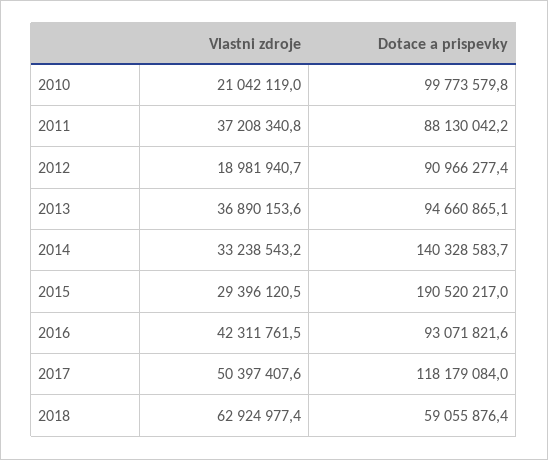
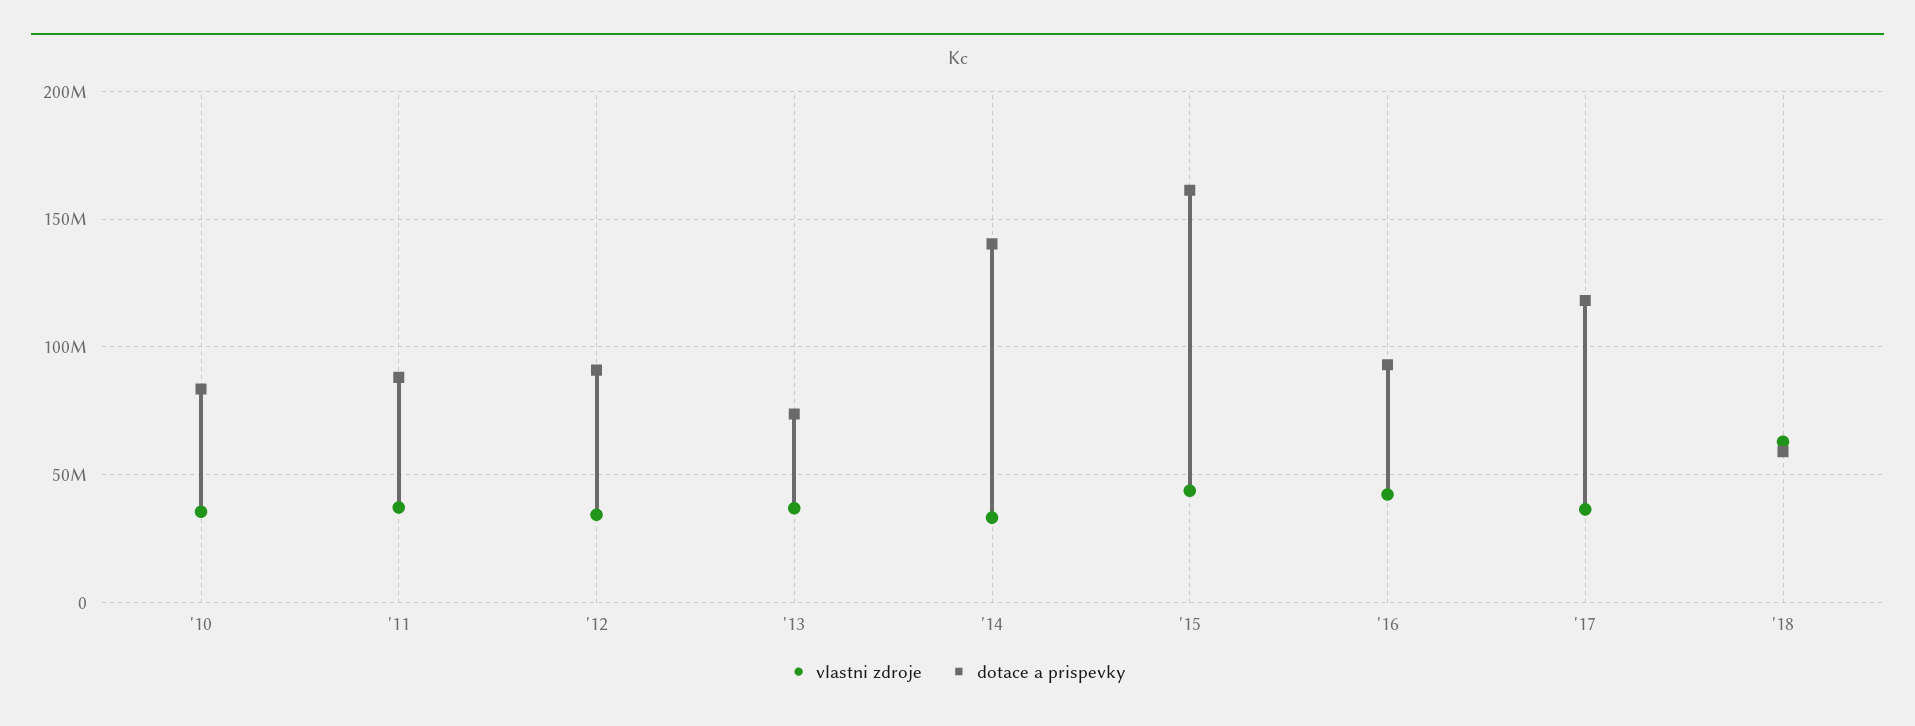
  {
    "Vlastni zdroje": {
-     "2010": 21042119,
+     "2010": 35000000,
      "2011": 37208340.8,
-     "2012": 18981940.7,
+     "2012": 35000000,
      "2013": 36890153.6,
      "2014": 33238543.2,
-     "2015": 29396120.5,
+     "2015": 45000000,
      "2016": 42311761.5,
-     "2017": 50397407.6,
+     "2017": 35000000,
      "2018": 62924977.4
    },
    "Dotace a prispevky": {
-     "2010": 99773579.8,
+     "2010": 85000000,
      "2011": 88130042.2,
      "2012": 90966277.4,
-     "2013": 94660865.1,
+     "2013": 75000000,
      "2014": 140328583.7,
-     "2015": 190520217,
+     "2015": 160000000,
      "2016": 93071821.6,
      "2017": 118179084,
      "2018": 59055876.4
    }
  }

